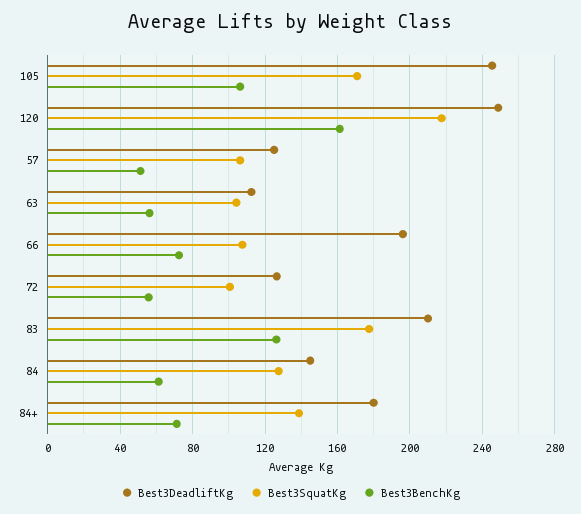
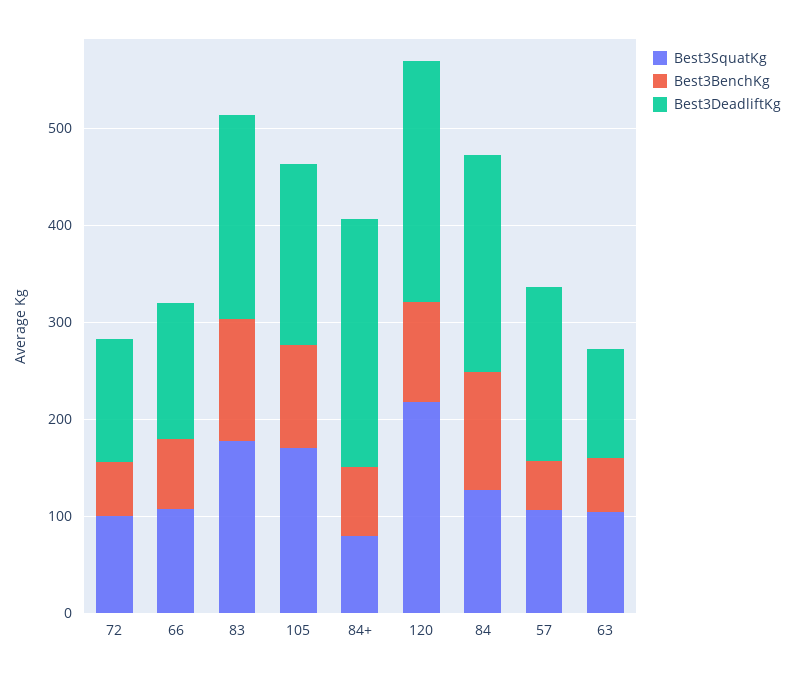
  {
    "Best3DeadliftKg": {
-     "105": 245,
+     "105": 180,
      "120": 250,
-     "57": 125,
+     "57": 180,
      "63": 115,
-     "66": 195,
+     "66": 140,
      "72": 125,
      "83": 210,
-     "84": 145,
+     "84": 220,
-     "84+": 180
+     "84+": 260
    },
    "Best3SquatKg": {
      "105": 170,
      "120": 220,
      "57": 105,
      "63": 105,
      "66": 110,
      "72": 100,
      "83": 180,
      "84": 130,
-     "84+": 140
+     "84+": 80
    },
    "Best3BenchKg": {
      "105": 105,
-     "120": 160,
+     "120": 100,
      "57": 50,
      "63": 55,
      "66": 75,
      "72": 55,
      "83": 125,
-     "84": 60,
+     "84": 120,
      "84+": 70
    }
  }

